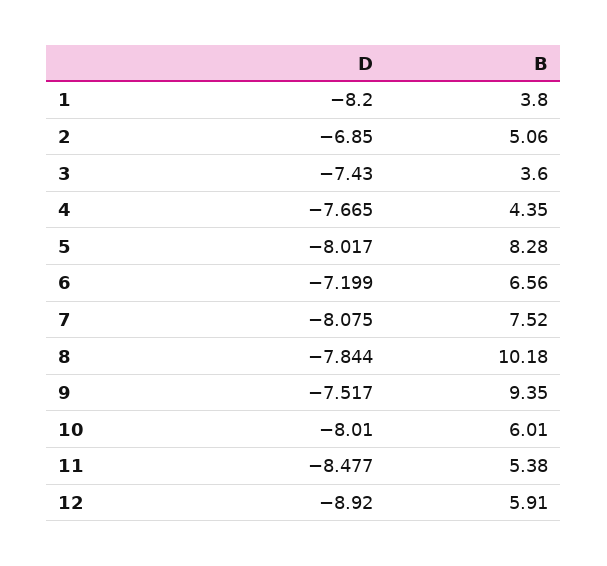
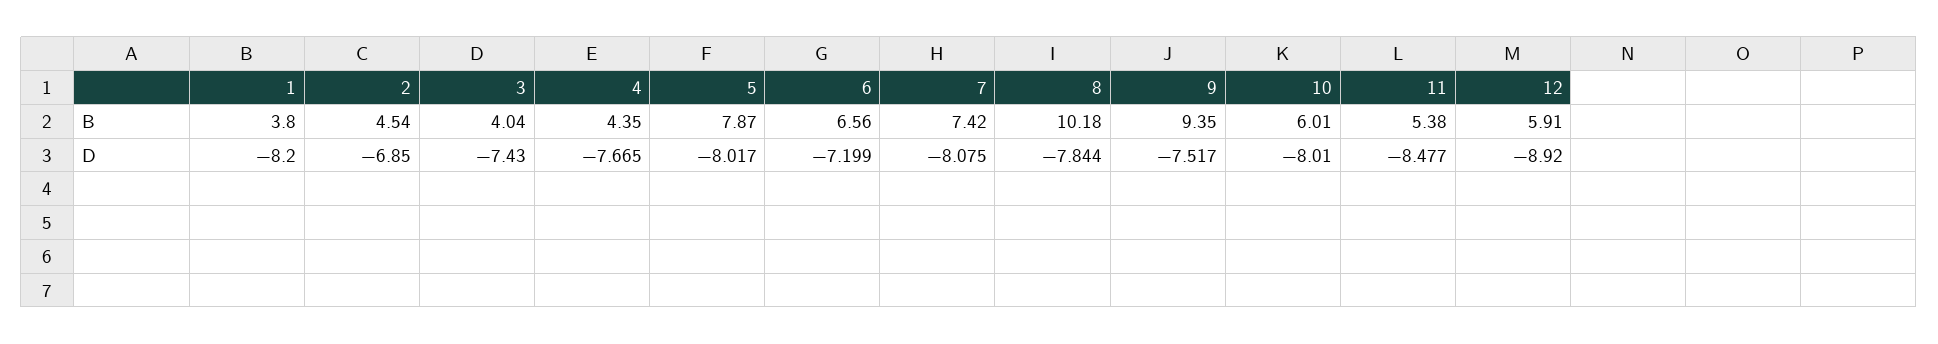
  {
    "D": {
      "1": -8.2,
      "2": -6.85,
      "3": -7.43,
      "4": -7.665,
      "5": -8.017,
      "6": -7.199,
      "7": -8.075,
      "8": -7.844,
      "9": -7.517,
      "10": -8.01,
      "11": -8.477,
      "12": -8.92
    },
    "B": {
      "1": 3.8,
-     "2": 5.06,
+     "2": 4.54,
-     "3": 3.6,
+     "3": 4.04,
      "4": 4.35,
-     "5": 8.28,
+     "5": 7.87,
      "6": 6.56,
-     "7": 7.52,
+     "7": 7.42,
      "8": 10.18,
      "9": 9.35,
      "10": 6.01,
      "11": 5.38,
      "12": 5.91
    }
  }

